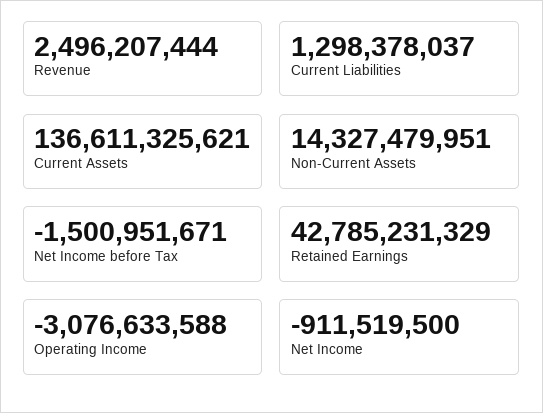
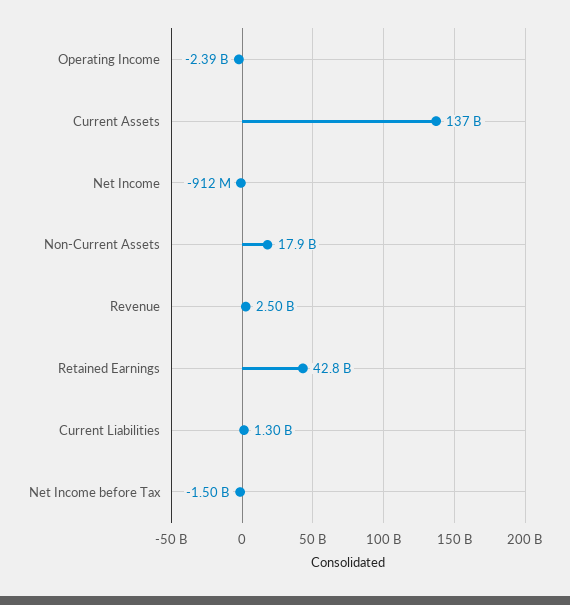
  {
    "Revenue": 2496207444,
    "Current Liabilities": 1298378037,
    "Current Assets": 136611325621,
-   "Non-Current Assets": 14327479951,
+   "Non-Current Assets": 17900000000,
    "Net Income before Tax": -1500951671,
    "Retained Earnings": 42785231329,
-   "Operating Income": -3076633588,
+   "Operating Income": -2390000000,
    "Net Income": -911519500
  }

